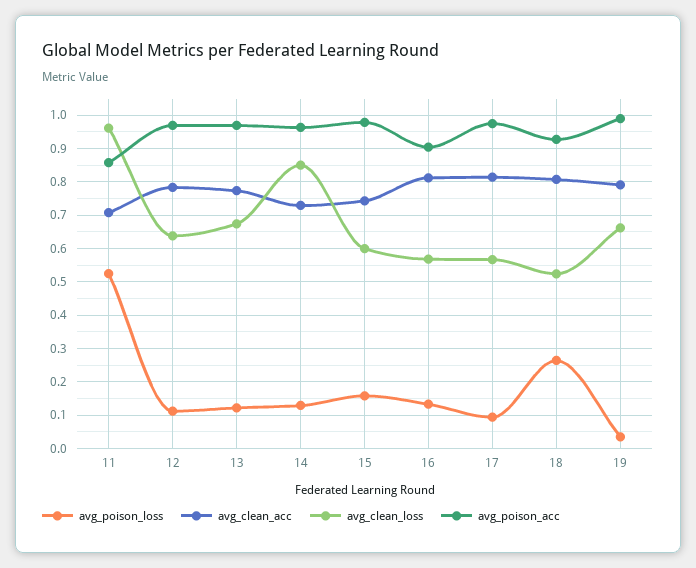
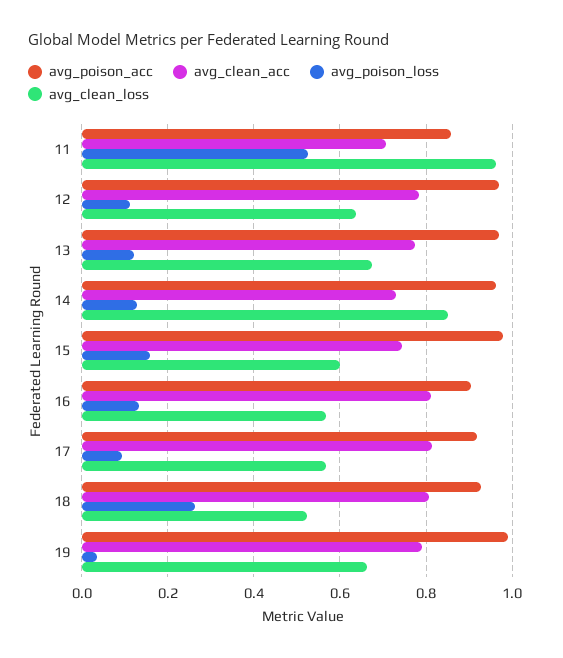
  {
    "avg_poison_loss": {
      "11": 0.52,
      "12": 0.12,
      "13": 0.12,
      "14": 0.12,
      "15": 0.16,
      "16": 0.14,
      "17": 0.1,
      "18": 0.26,
      "19": 0.04
    },
    "avg_clean_acc": {
      "11": 0.7,
      "12": 0.78,
      "13": 0.78,
      "14": 0.72,
      "15": 0.74,
      "16": 0.82,
      "17": 0.82,
      "18": 0.8,
      "19": 0.8
    },
    "avg_clean_loss": {
      "11": 0.96,
      "12": 0.64,
      "13": 0.68,
      "14": 0.86,
      "15": 0.6,
      "16": 0.56,
      "17": 0.56,
      "18": 0.52,
      "19": 0.66
    },
    "avg_poison_acc": {
      "11": 0.86,
      "12": 0.96,
      "13": 0.96,
      "14": 0.96,
      "15": 0.98,
      "16": 0.9,
-     "17": 0.98,
+     "17": 0.92,
      "18": 0.92,
      "19": 1
    }
  }

